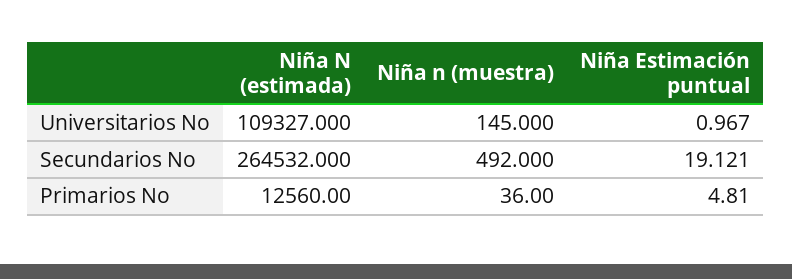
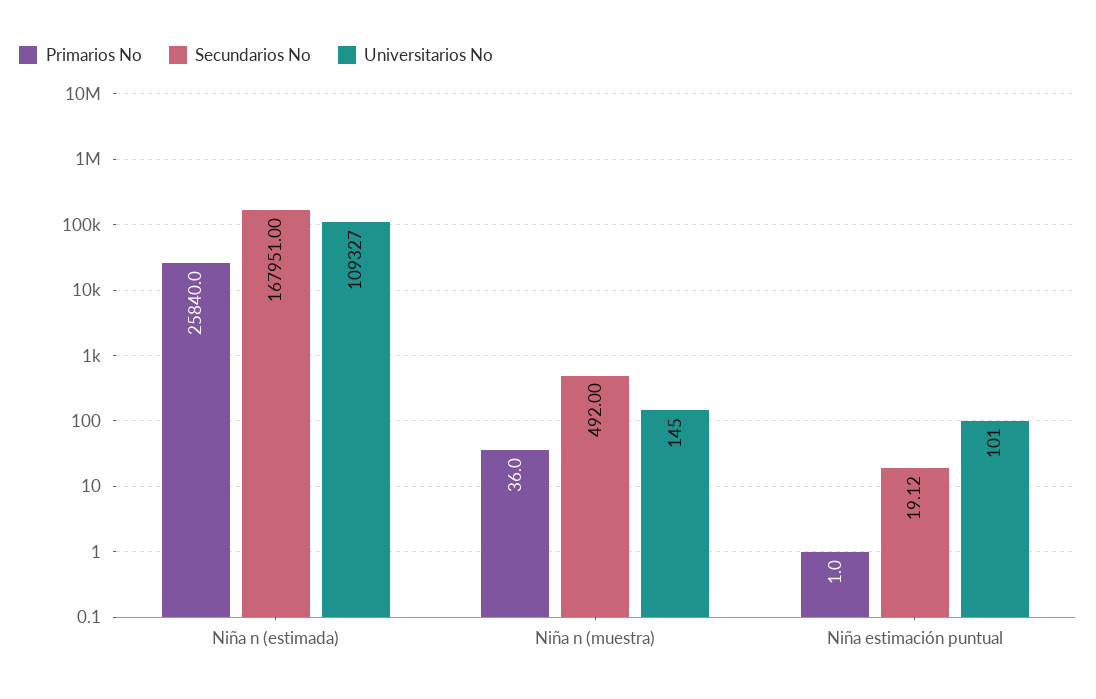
  {
    "Universitarios No": {
      "Niña N (estimada)": 109327,
      "Niña n (muestra)": 145,
-     "Niña Estimación puntual": 0.967
+     "Niña Estimación puntual": 101
    },
    "Secundarios No": {
-     "Niña N (estimada)": 264532,
+     "Niña N (estimada)": 167951,
      "Niña n (muestra)": 492,
      "Niña Estimación puntual": 19.121
    },
    "Primarios No": {
-     "Niña N (estimada)": 12560,
+     "Niña N (estimada)": 25840,
      "Niña n (muestra)": 36,
-     "Niña Estimación puntual": 4.81
+     "Niña Estimación puntual": 1
    }
  }

